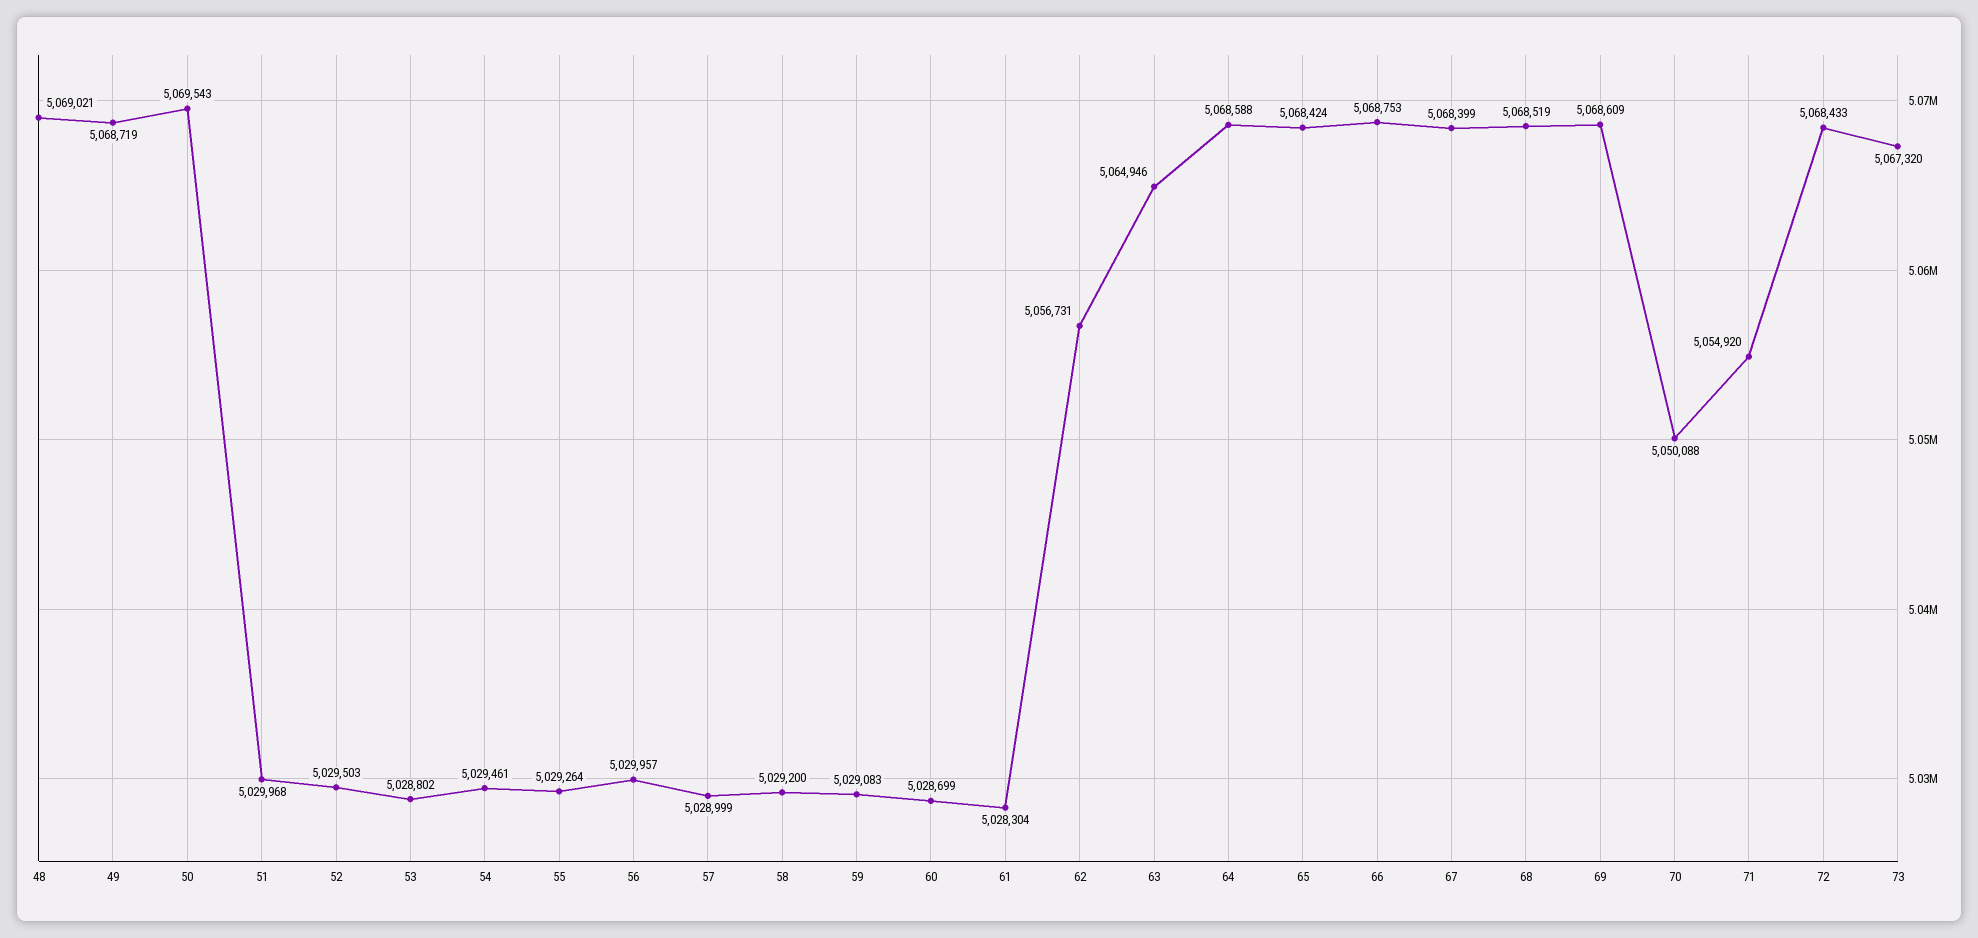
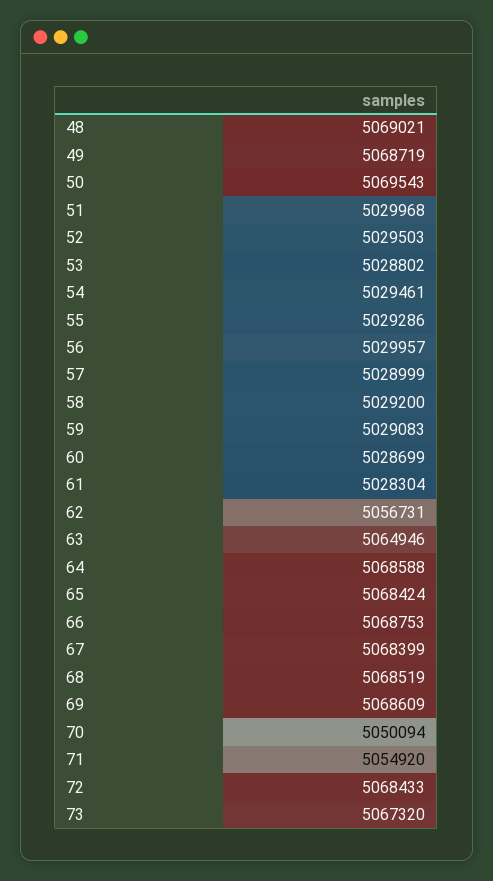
  {
    "48": 5069021,
    "49": 5068719,
    "50": 5069543,
    "51": 5029968,
    "52": 5029503,
    "53": 5028802,
    "54": 5029461,
-   "55": 5029264,
+   "55": 5029286,
    "56": 5029957,
    "57": 5028999,
    "58": 5029200,
    "59": 5029083,
    "60": 5028699,
    "61": 5028304,
    "62": 5056731,
    "63": 5064946,
    "64": 5068588,
    "65": 5068424,
    "66": 5068753,
    "67": 5068399,
    "68": 5068519,
    "69": 5068609,
-   "70": 5050088,
+   "70": 5050094,
    "71": 5054920,
    "72": 5068433,
    "73": 5067320
  }

